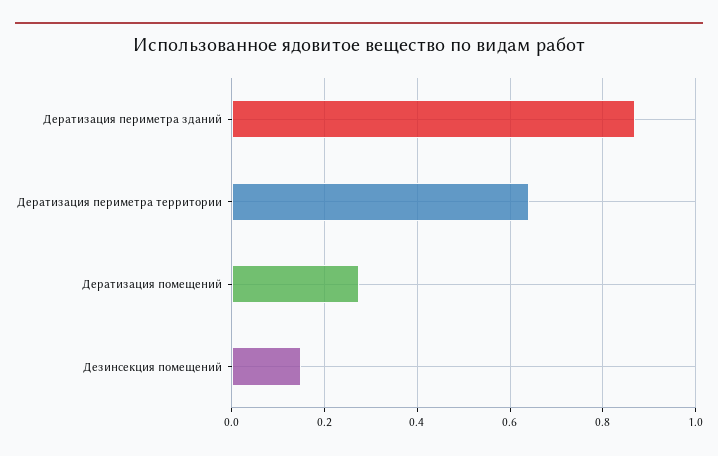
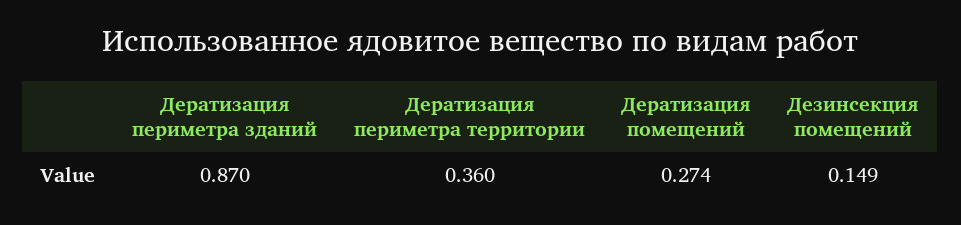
  {
    "Дератизация периметра зданий": 0.87,
-   "Дератизация периметра территории": 0.64,
+   "Дератизация периметра территории": 0.36,
    "Дератизация помещений": 0.274,
    "Дезинсекция помещений": 0.149
  }

